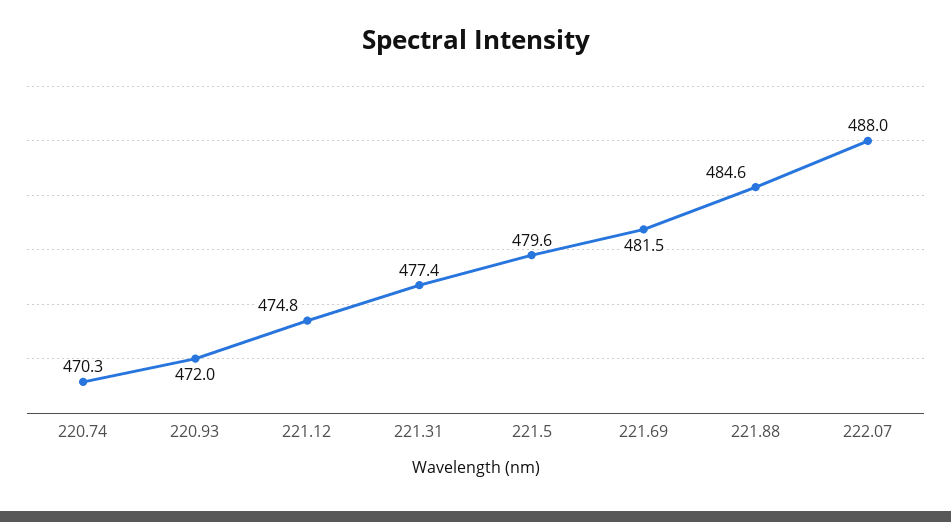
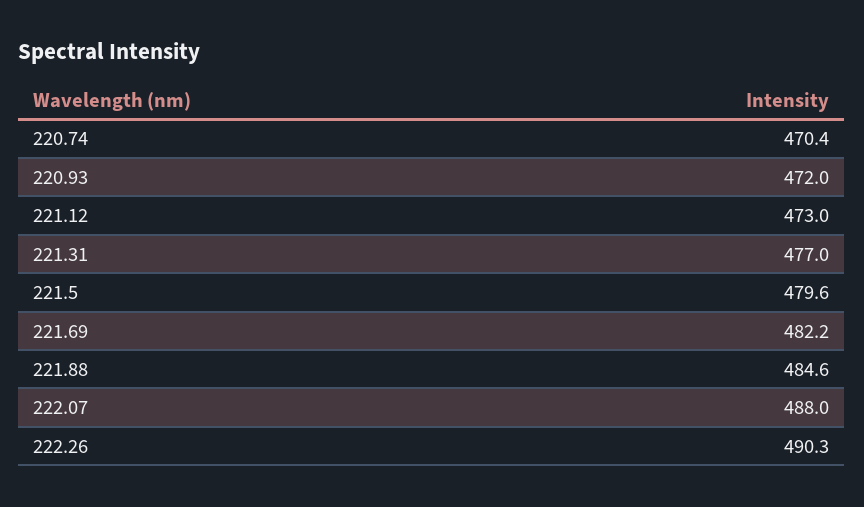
  {
-   "220.74": 470.3,
+   "220.74": 470.4,
    "220.93": 472,
-   "221.12": 474.8,
+   "221.12": 473,
-   "221.31": 477.4,
+   "221.31": 477,
    "221.5": 479.6,
-   "221.69": 481.5,
+   "221.69": 482.2,
    "221.88": 484.6,
-   "222.07": 488
+   "222.07": 488,
+   "222.26": 490.3
  }

